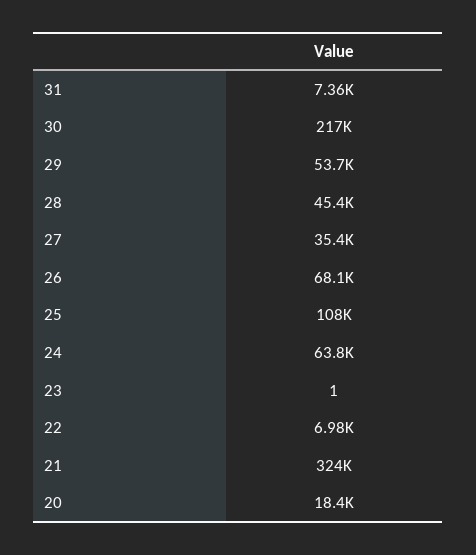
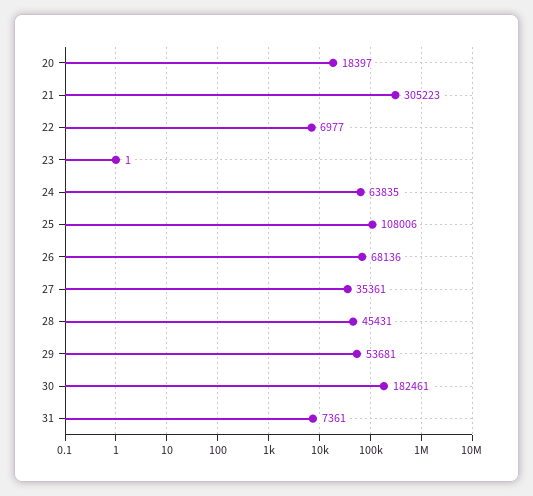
  {
    "31": 7361,
-   "30": 217000,
+   "30": 182461,
    "29": 53681,
    "28": 45431,
    "27": 35361,
    "26": 68136,
    "25": 108006,
    "24": 63835,
    "23": 1,
    "22": 6977,
-   "21": 324000,
+   "21": 305223,
    "20": 18397
  }

